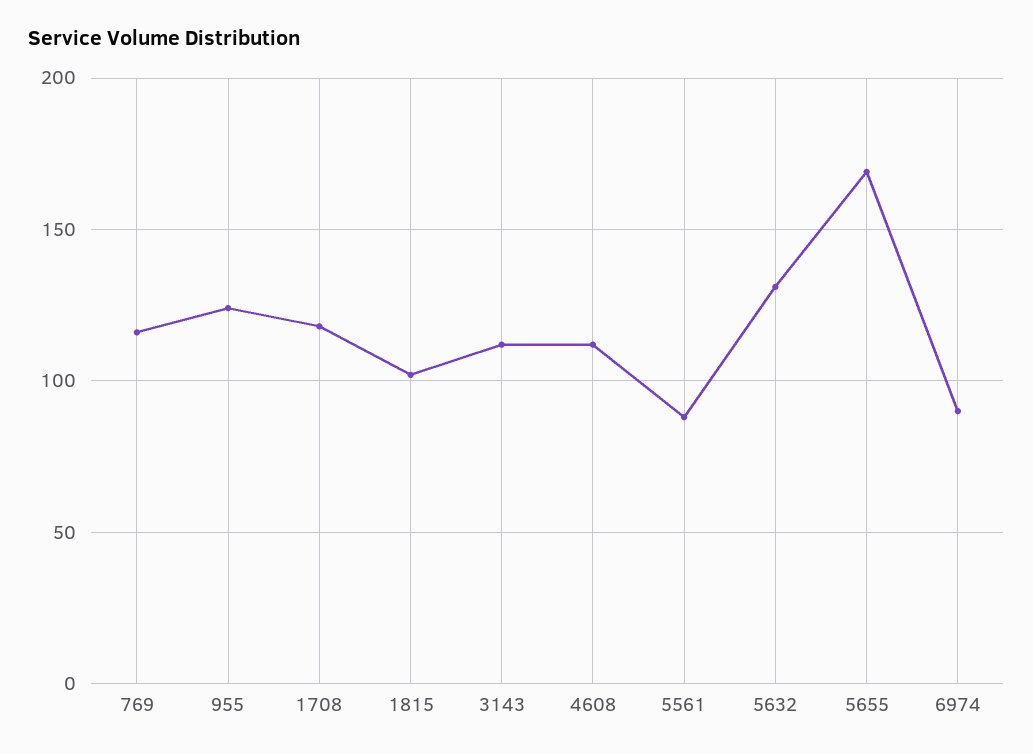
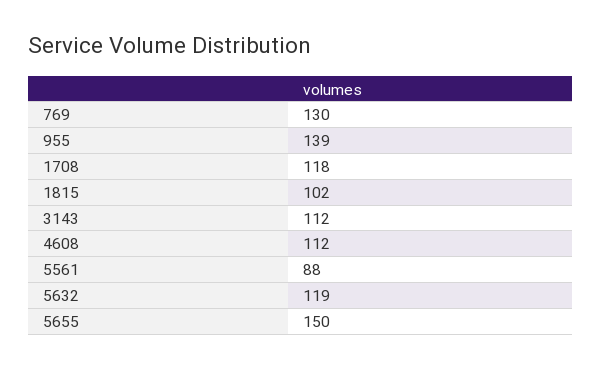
  {
-   "769": 115,
+   "769": 130,
-   "955": 125,
+   "955": 139,
    "1708": 118,
    "1815": 102,
    "3143": 112,
    "4608": 112,
    "5561": 88,
-   "5632": 130,
+   "5632": 119,
-   "5655": 170,
+   "5655": 150
-   "6974": 90
  }

